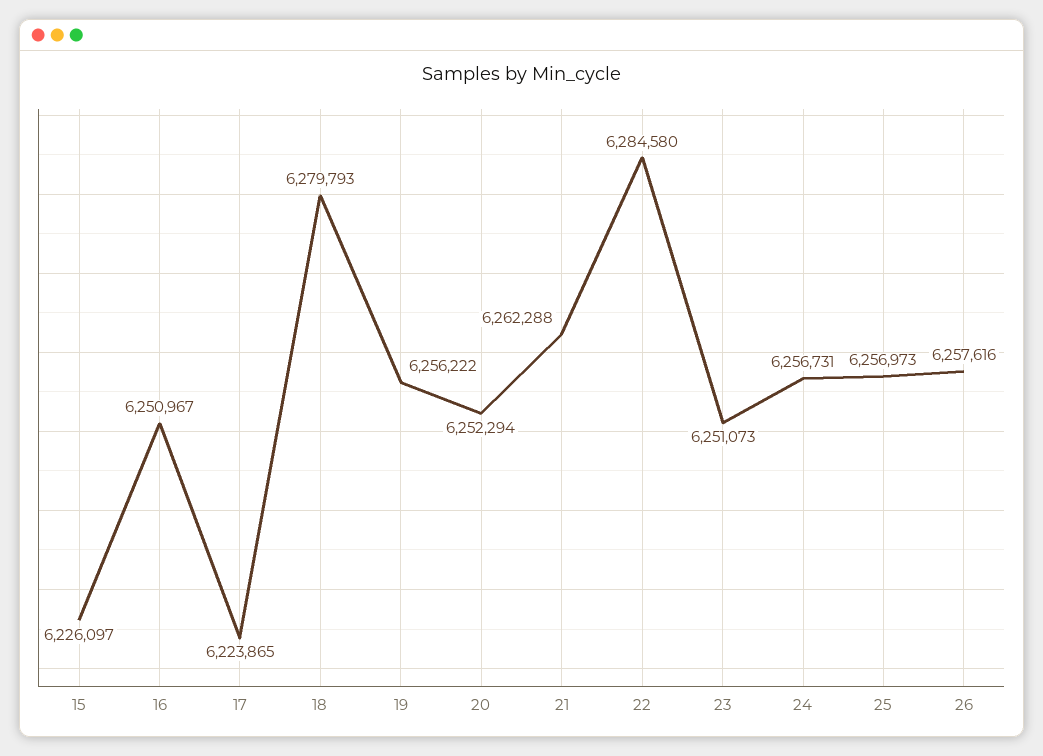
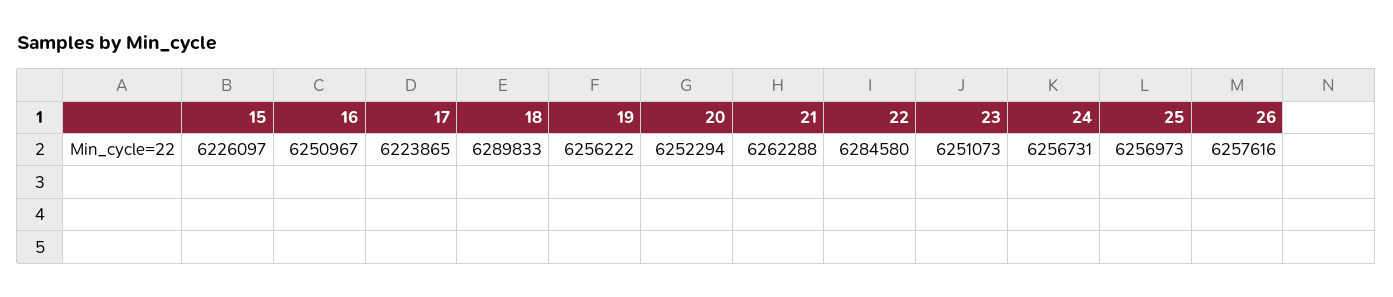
  {
    "15": 6226097,
    "16": 6250967,
    "17": 6223865,
-   "18": 6279793,
+   "18": 6289833,
    "19": 6256222,
    "20": 6252294,
    "21": 6262288,
    "22": 6284580,
    "23": 6251073,
    "24": 6256731,
    "25": 6256973,
    "26": 6257616
  }

